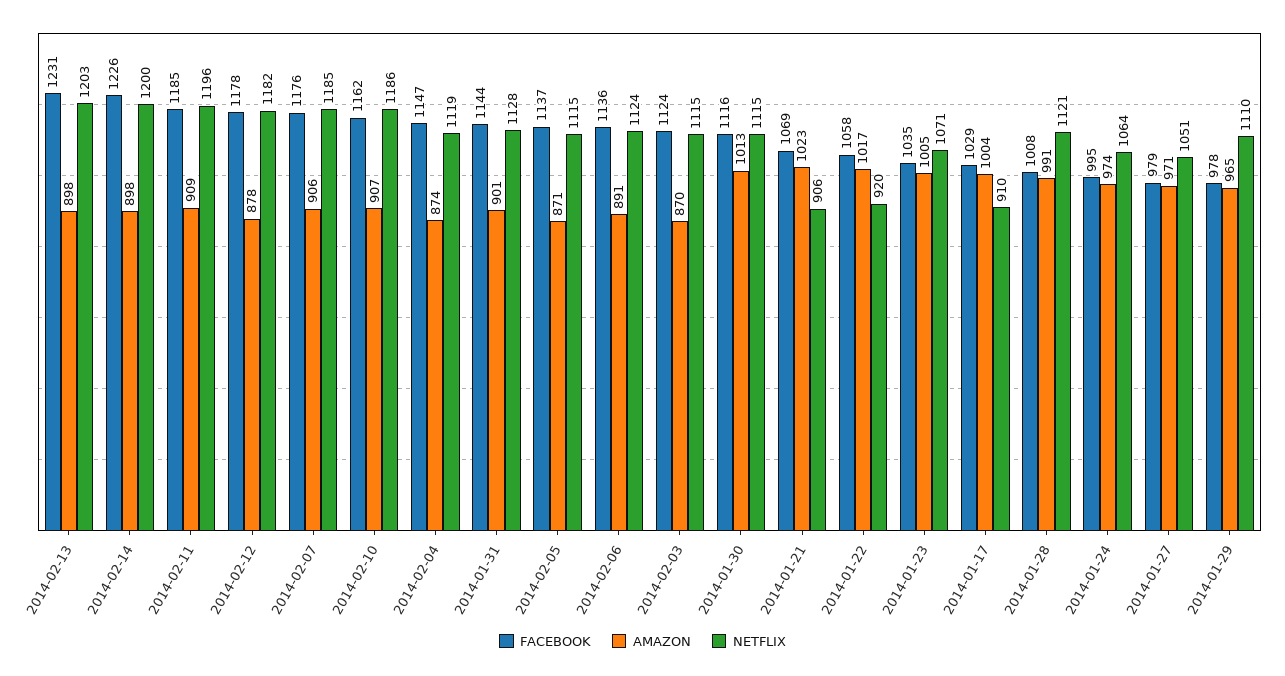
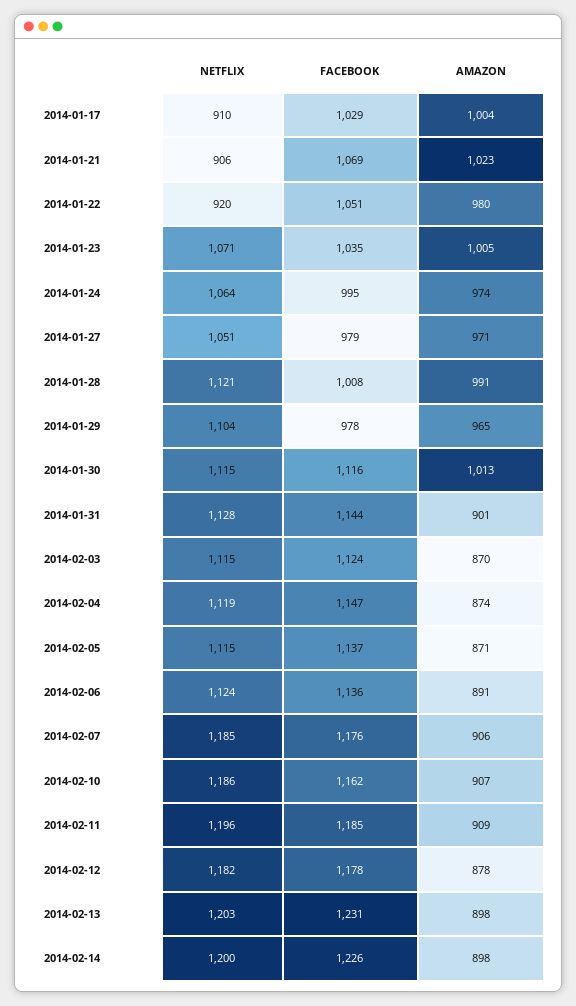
  {
    "FACEBOOK": {
      "2014-02-13": 1231,
      "2014-02-14": 1226,
      "2014-02-11": 1185,
      "2014-02-12": 1178,
      "2014-02-07": 1176,
      "2014-02-10": 1162,
      "2014-02-04": 1147,
      "2014-01-31": 1144,
      "2014-02-05": 1137,
      "2014-02-06": 1136,
      "2014-02-03": 1124,
      "2014-01-30": 1116,
      "2014-01-21": 1069,
-     "2014-01-22": 1058,
+     "2014-01-22": 1051,
      "2014-01-23": 1035,
      "2014-01-17": 1029,
      "2014-01-28": 1008,
      "2014-01-24": 995,
      "2014-01-27": 979,
      "2014-01-29": 978
    },
    "AMAZON": {
      "2014-02-13": 898,
      "2014-02-14": 898,
      "2014-02-11": 909,
      "2014-02-12": 878,
      "2014-02-07": 906,
      "2014-02-10": 907,
      "2014-02-04": 874,
      "2014-01-31": 901,
      "2014-02-05": 871,
      "2014-02-06": 891,
      "2014-02-03": 870,
      "2014-01-30": 1013,
      "2014-01-21": 1023,
-     "2014-01-22": 1017,
+     "2014-01-22": 980,
      "2014-01-23": 1005,
      "2014-01-17": 1004,
      "2014-01-28": 991,
      "2014-01-24": 974,
      "2014-01-27": 971,
      "2014-01-29": 965
    },
    "NETFLIX": {
      "2014-02-13": 1203,
      "2014-02-14": 1200,
      "2014-02-11": 1196,
      "2014-02-12": 1182,
      "2014-02-07": 1185,
      "2014-02-10": 1186,
      "2014-02-04": 1119,
      "2014-01-31": 1128,
      "2014-02-05": 1115,
      "2014-02-06": 1124,
      "2014-02-03": 1115,
      "2014-01-30": 1115,
      "2014-01-21": 906,
      "2014-01-22": 920,
      "2014-01-23": 1071,
      "2014-01-17": 910,
      "2014-01-28": 1121,
      "2014-01-24": 1064,
      "2014-01-27": 1051,
-     "2014-01-29": 1110
+     "2014-01-29": 1104
    }
  }

